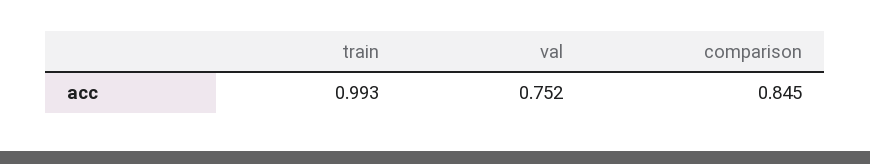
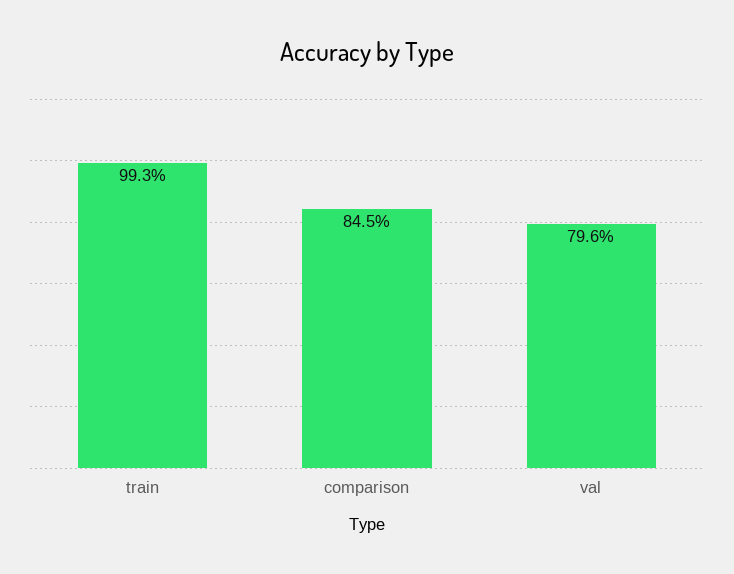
  {
    "train": 0.993,
-   "val": 0.752,
+   "val": 0.796,
    "comparison": 0.845
  }

